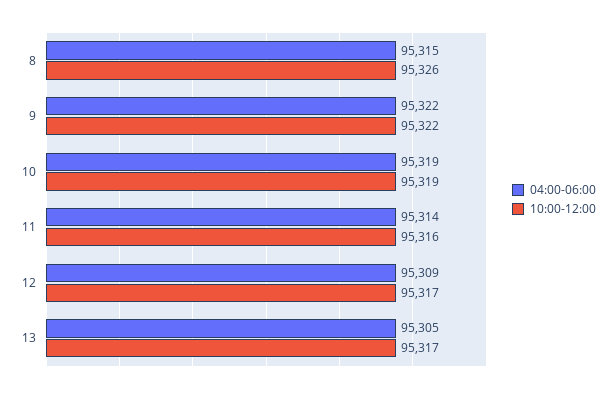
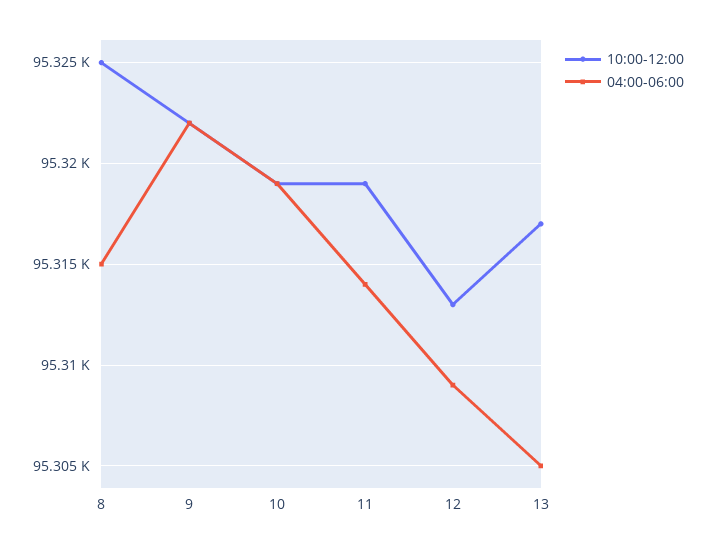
  {
    "04:00-06:00": {
      "8": 95315,
      "9": 95322,
      "10": 95319,
      "11": 95314,
      "12": 95309,
      "13": 95305
    },
    "10:00-12:00": {
-     "8": 95326,
+     "8": 95325,
      "9": 95322,
      "10": 95319,
-     "11": 95316,
+     "11": 95319,
-     "12": 95317,
+     "12": 95313,
      "13": 95317
    }
  }

